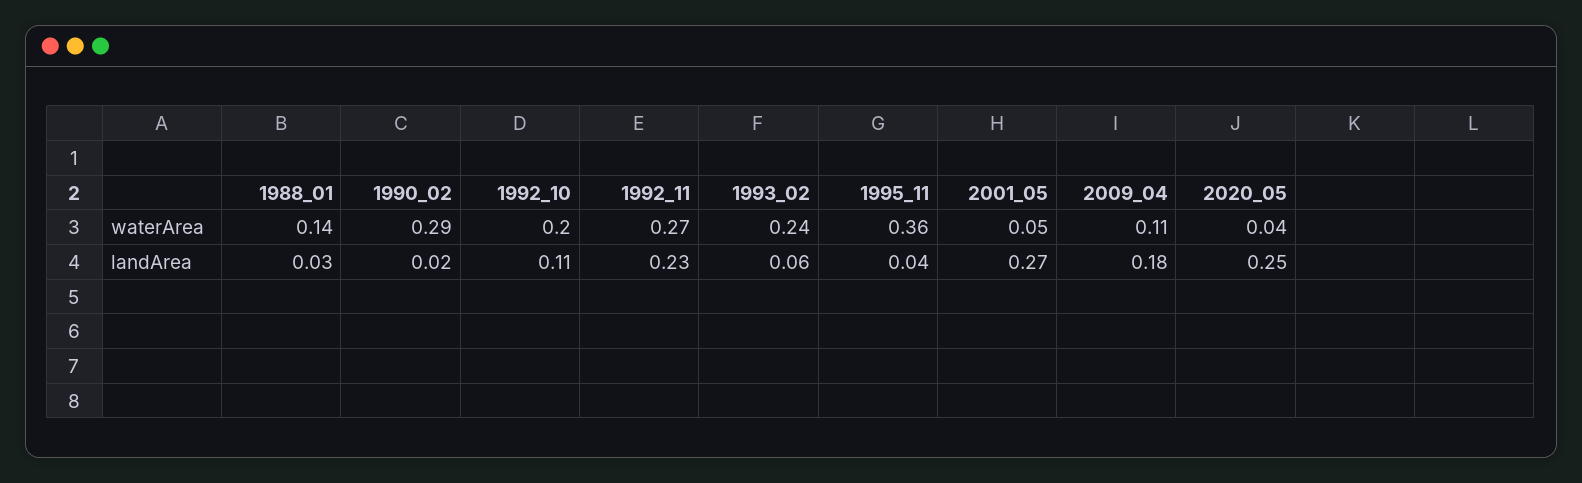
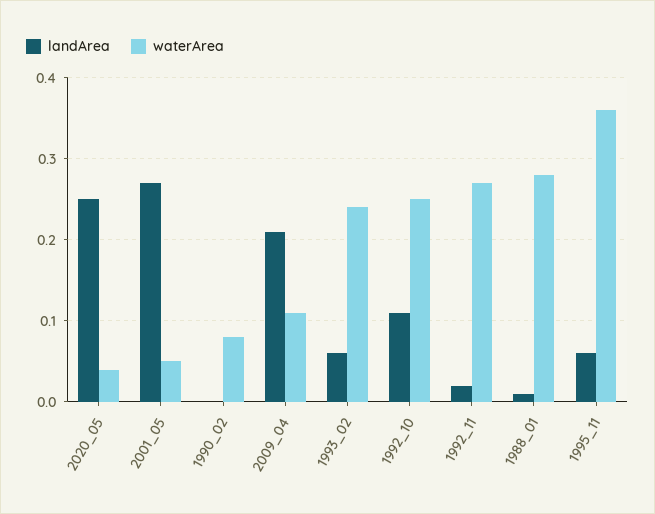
  {
    "waterArea": {
-     "1988_01": 0.14,
+     "1988_01": 0.28,
-     "1990_02": 0.29,
+     "1990_02": 0.08,
-     "1992_10": 0.2,
+     "1992_10": 0.25,
      "1992_11": 0.27,
      "1993_02": 0.24,
      "1995_11": 0.36,
      "2001_05": 0.05,
      "2009_04": 0.11,
      "2020_05": 0.04
    },
    "landArea": {
-     "1988_01": 0.03,
+     "1988_01": 0.01,
-     "1990_02": 0.02,
+     "1990_02": 0,
      "1992_10": 0.11,
-     "1992_11": 0.23,
+     "1992_11": 0.02,
      "1993_02": 0.06,
-     "1995_11": 0.04,
+     "1995_11": 0.06,
      "2001_05": 0.27,
-     "2009_04": 0.18,
+     "2009_04": 0.21,
      "2020_05": 0.25
    }
  }

